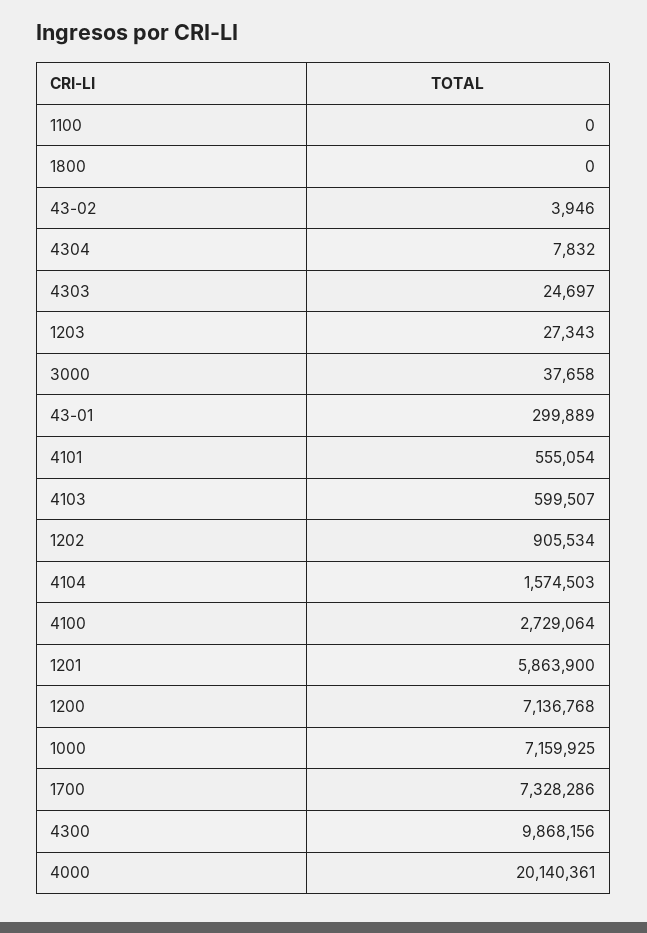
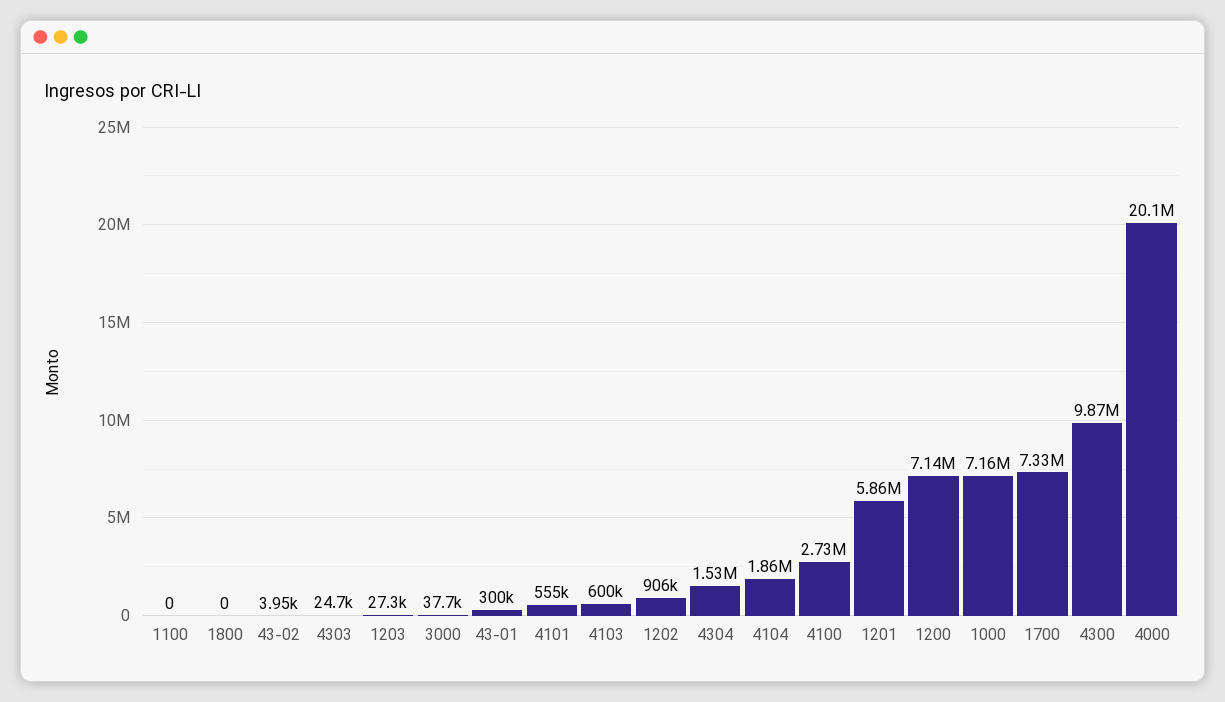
  {
    "1100": 0,
    "1800": 0,
    "43-02": 3946,
-   "4304": 7832,
+   "4304": 1530000,
    "4303": 24697,
    "1203": 27343,
    "3000": 37658,
    "43-01": 299889,
    "4101": 555054,
    "4103": 599507,
    "1202": 905534,
-   "4104": 1574503,
+   "4104": 1860000,
    "4100": 2729064,
    "1201": 5863900,
    "1200": 7136768,
    "1000": 7159925,
    "1700": 7328286,
    "4300": 9868156,
    "4000": 20140361
  }

